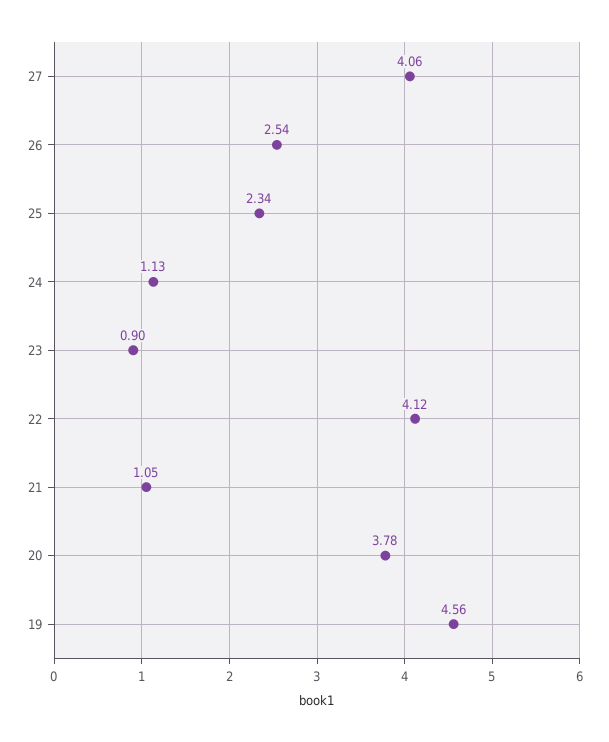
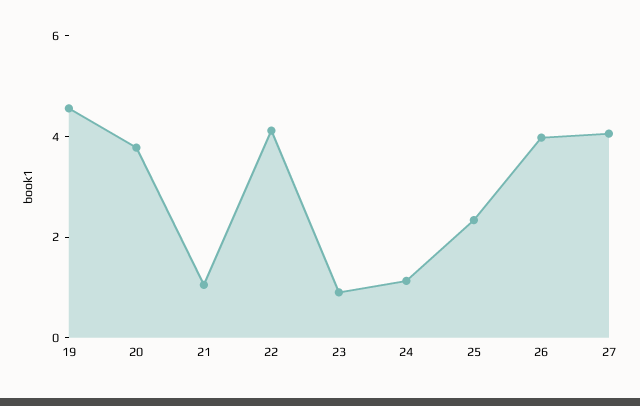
  {
    "27": 4.06,
-   "26": 2.54,
+   "26": 4,
    "25": 2.34,
    "24": 1.13,
    "23": 0.9,
    "22": 4.12,
    "21": 1.05,
    "20": 3.78,
    "19": 4.56
  }

